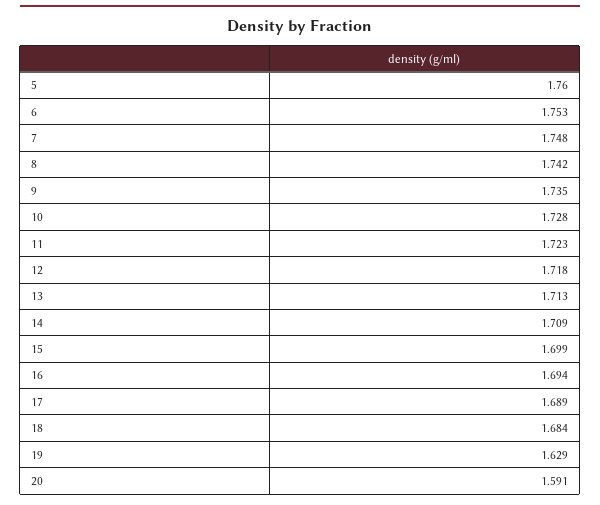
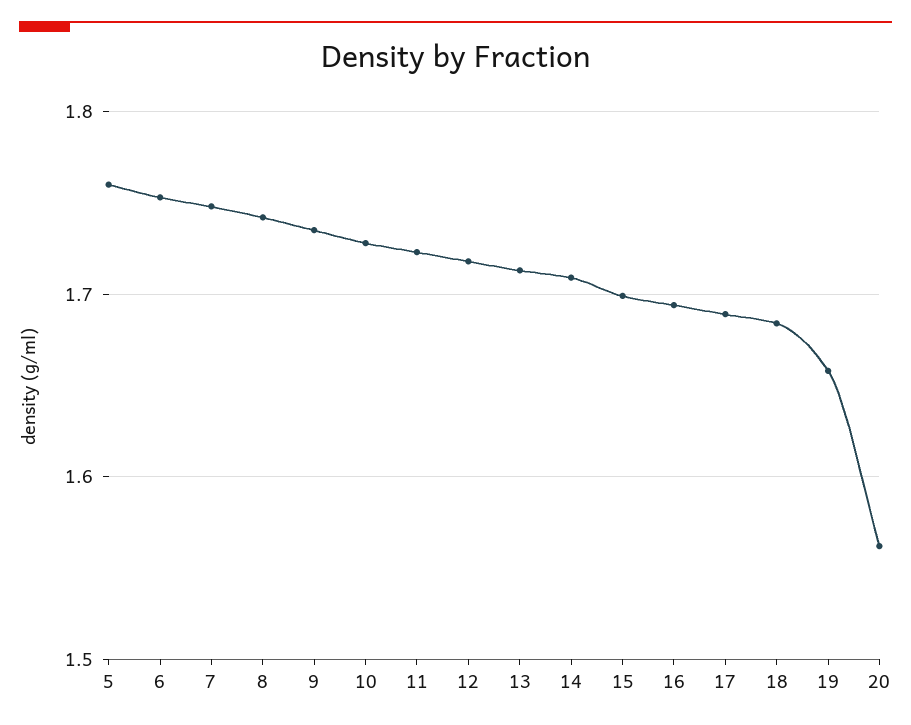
  {
    "5": 1.76,
    "6": 1.753,
    "7": 1.748,
    "8": 1.742,
    "9": 1.735,
    "10": 1.728,
    "11": 1.723,
    "12": 1.718,
    "13": 1.713,
    "14": 1.709,
    "15": 1.699,
    "16": 1.694,
    "17": 1.689,
    "18": 1.684,
-   "19": 1.629,
+   "19": 1.66,
-   "20": 1.591
+   "20": 1.56
  }

